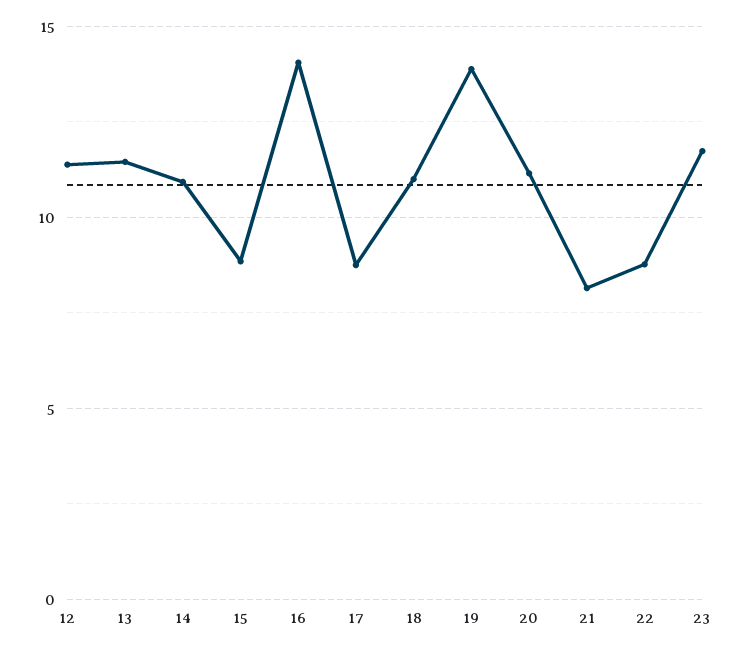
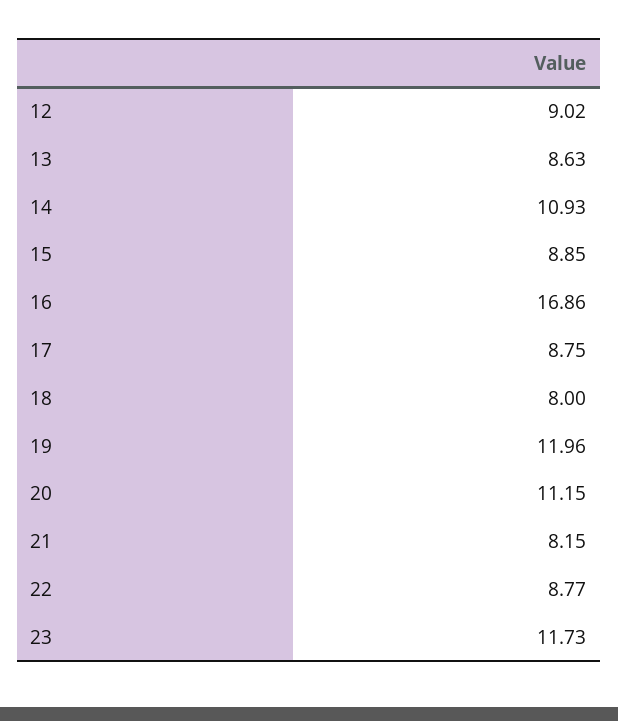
  {
-   "12": 11.5,
+   "12": 9.02,
-   "13": 11.5,
+   "13": 8.63,
    "14": 10.93,
    "15": 8.85,
-   "16": 14,
+   "16": 16.86,
    "17": 8.75,
-   "18": 11,
+   "18": 8,
-   "19": 14,
+   "19": 11.96,
    "20": 11.15,
    "21": 8.15,
    "22": 8.77,
    "23": 11.73
  }

